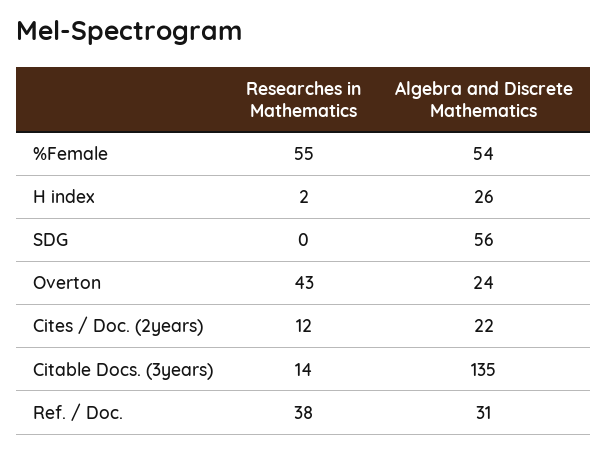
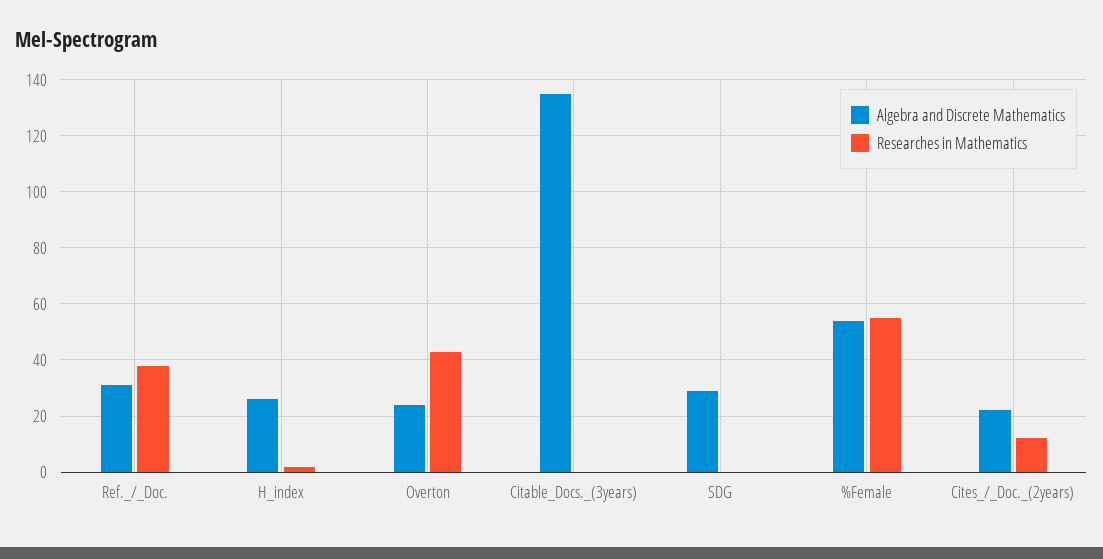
  {
    "Researches in Mathematics": {
      "%Female": 55,
      "H index": 2,
      "SDG": 0,
      "Overton": 43,
      "Cites / Doc. (2years)": 12,
-     "Citable Docs. (3years)": 14,
+     "Citable Docs. (3years)": 0,
      "Ref. / Doc.": 38
    },
    "Algebra and Discrete Mathematics": {
      "%Female": 54,
      "H index": 26,
-     "SDG": 56,
+     "SDG": 30,
      "Overton": 24,
      "Cites / Doc. (2years)": 22,
      "Citable Docs. (3years)": 135,
      "Ref. / Doc.": 31
    }
  }

